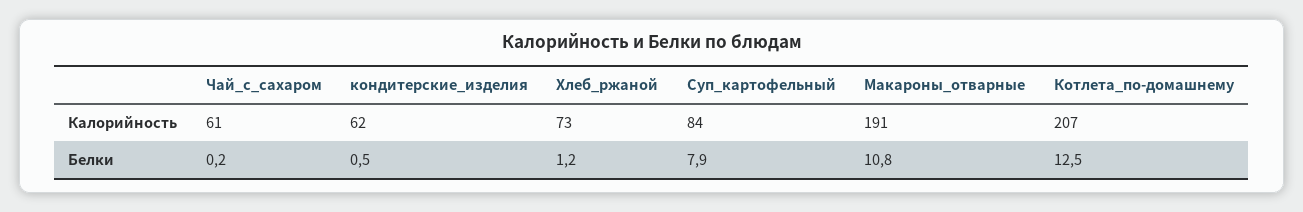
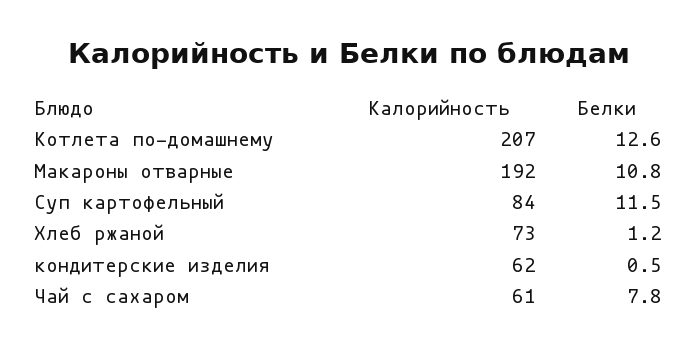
  {
    "Чай_с_сахаром": {
      "Калорийность": 61,
-     "Белки": 0.2
+     "Белки": 7.8
    },
    "кондитерские_изделия": {
      "Калорийность": 62,
      "Белки": 0.5
    },
    "Хлеб_ржаной": {
      "Калорийность": 73,
      "Белки": 1.2
    },
    "Суп_картофельный": {
      "Калорийность": 84,
-     "Белки": 7.9
+     "Белки": 11.5
    },
    "Макароны_отварные": {
-     "Калорийность": 191,
+     "Калорийность": 192,
      "Белки": 10.8
    },
    "Котлета_по-домашнему": {
      "Калорийность": 207,
-     "Белки": 12.5
+     "Белки": 12.6
    }
  }

